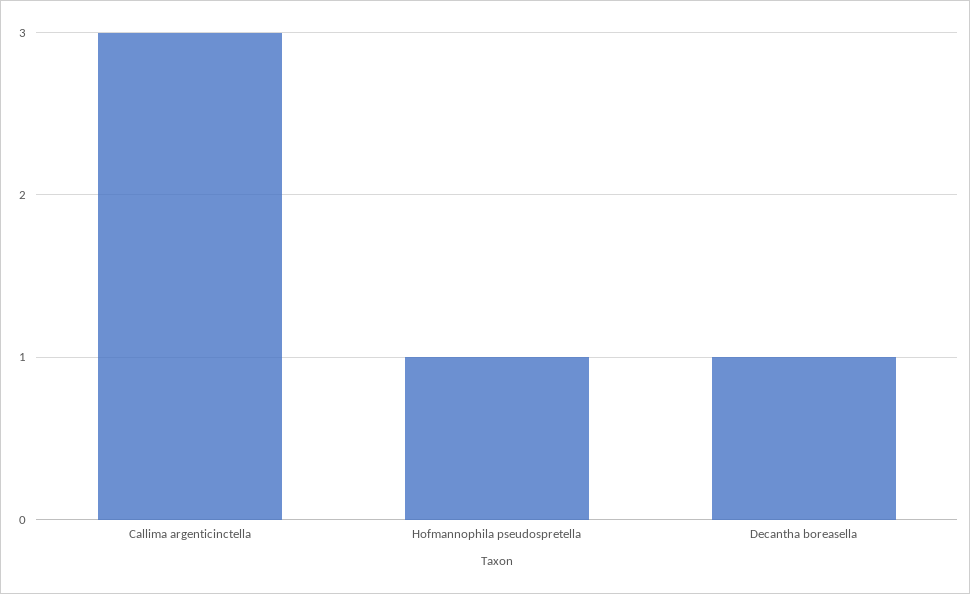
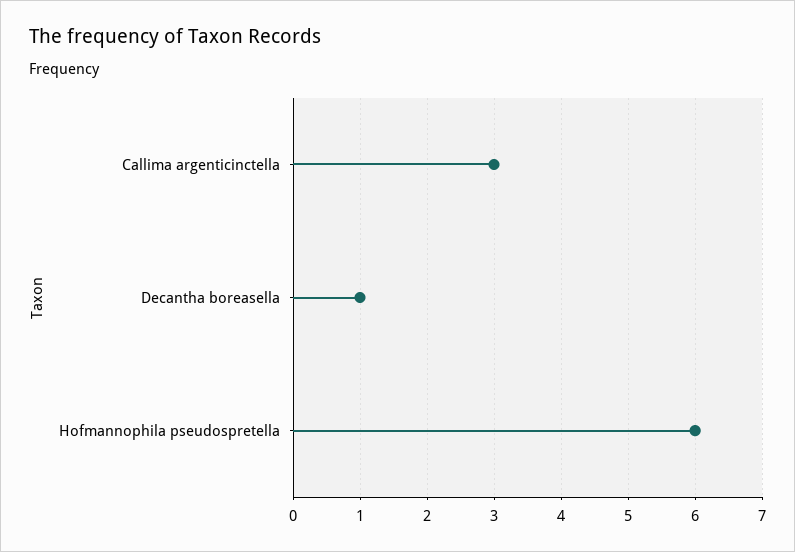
  {
    "Callima argenticinctella": 3,
-   "Hofmannophila pseudospretella": 1,
+   "Hofmannophila pseudospretella": 6,
    "Decantha boreasella": 1
  }

